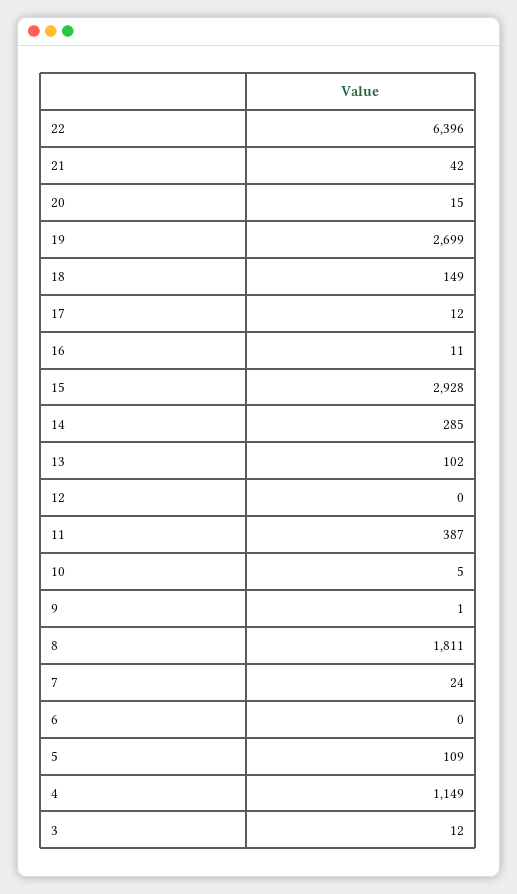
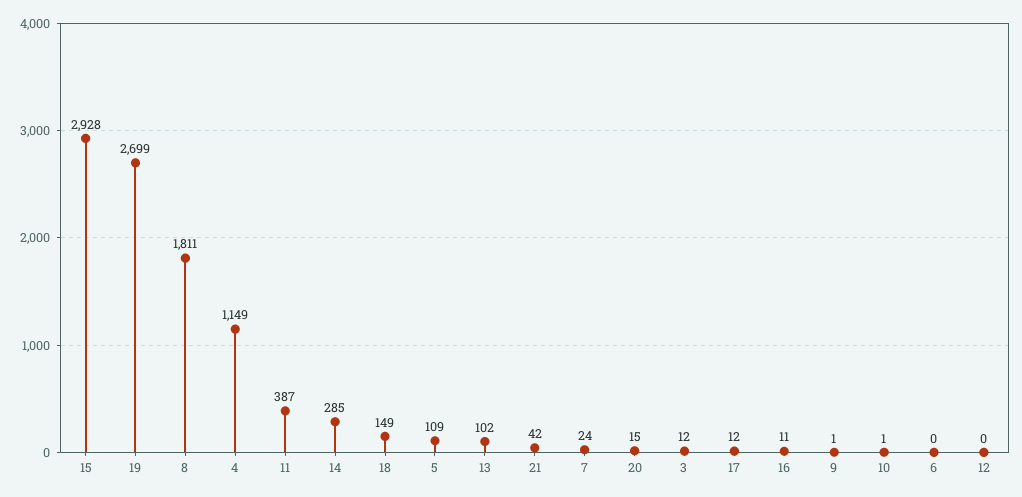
  {
-   "22": 6396,
    "21": 42,
    "20": 15,
    "19": 2699,
    "18": 149,
    "17": 12,
    "16": 11,
    "15": 2928,
    "14": 285,
    "13": 102,
    "12": 0,
    "11": 387,
-   "10": 5,
+   "10": 1,
    "9": 1,
    "8": 1811,
    "7": 24,
    "6": 0,
    "5": 109,
    "4": 1149,
    "3": 12
  }

